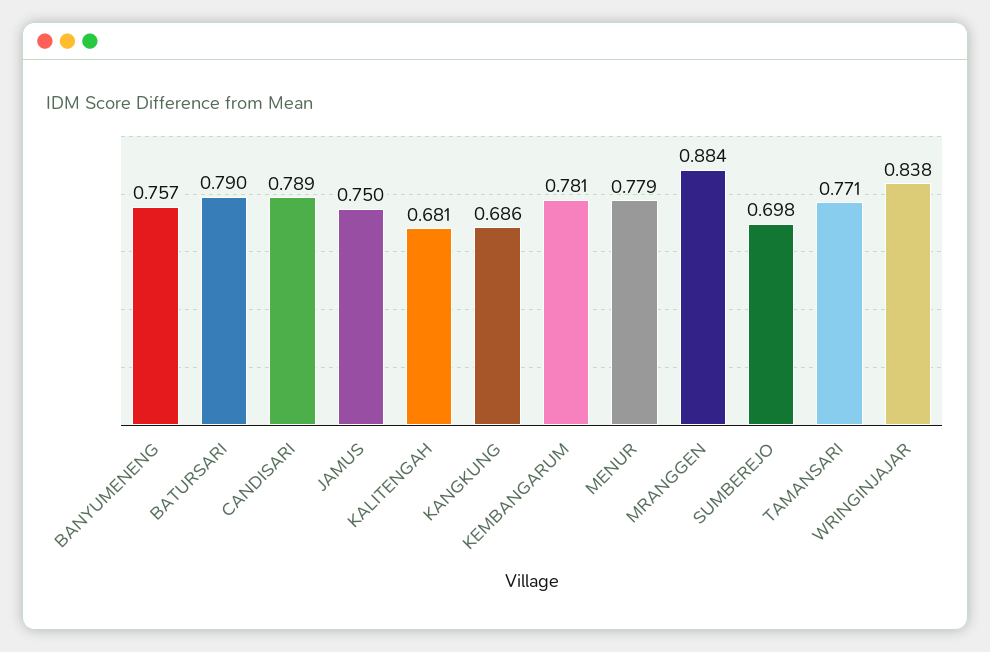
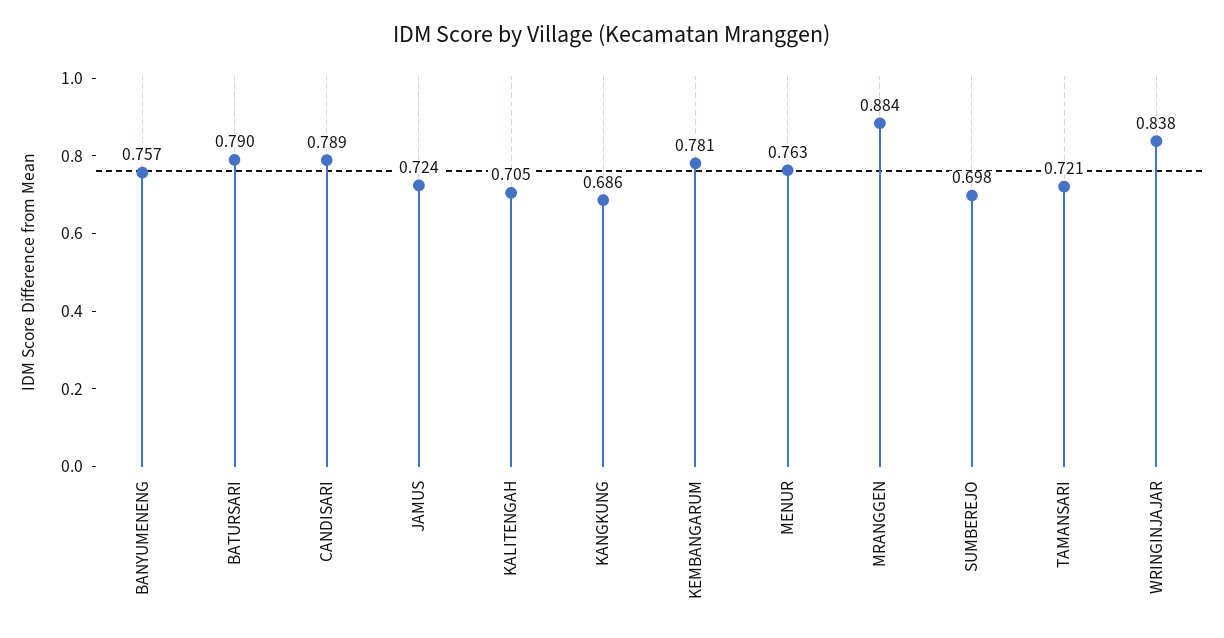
  {
    "BANYUMENENG": 0.757,
    "BATURSARI": 0.79,
    "CANDISARI": 0.789,
-   "JAMUS": 0.75,
+   "JAMUS": 0.724,
-   "KALITENGAH": 0.681,
+   "KALITENGAH": 0.705,
    "KANGKUNG": 0.686,
    "KEMBANGARUM": 0.781,
-   "MENUR": 0.779,
+   "MENUR": 0.763,
    "MRANGGEN": 0.884,
    "SUMBEREJO": 0.698,
-   "TAMANSARI": 0.771,
+   "TAMANSARI": 0.721,
    "WRINGINJAJAR": 0.838
  }

